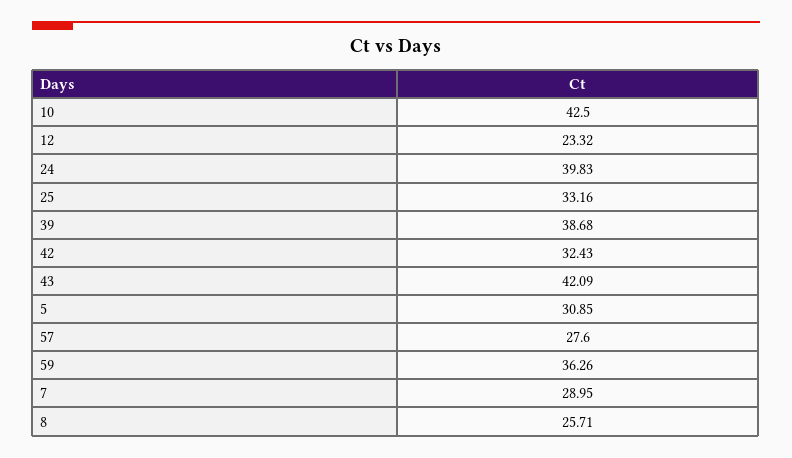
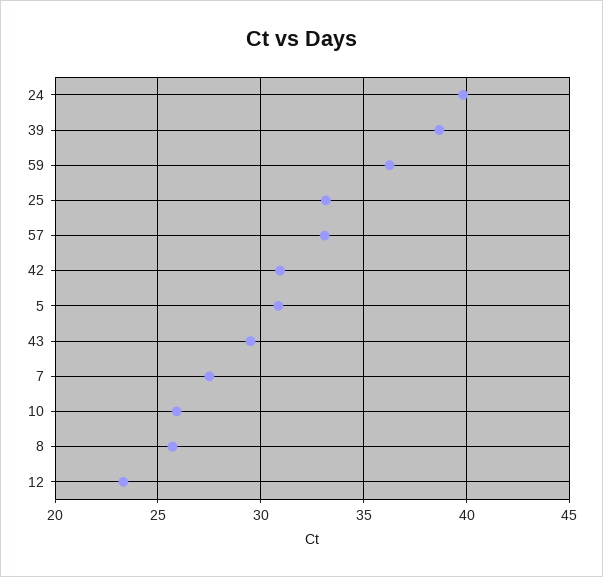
  {
-   "10": 42.5,
+   "10": 26,
    "12": 23.32,
    "24": 39.83,
    "25": 33.16,
    "39": 38.68,
-   "42": 32.43,
+   "42": 31,
-   "43": 42.09,
+   "43": 29.5,
    "5": 30.85,
-   "57": 27.6,
+   "57": 33,
    "59": 36.26,
-   "7": 28.95,
+   "7": 27.5,
    "8": 25.71
  }

